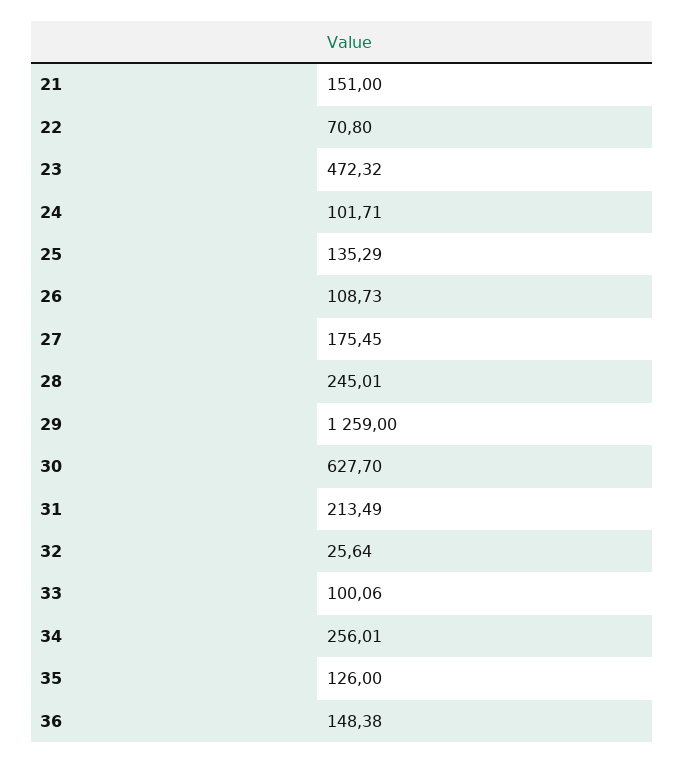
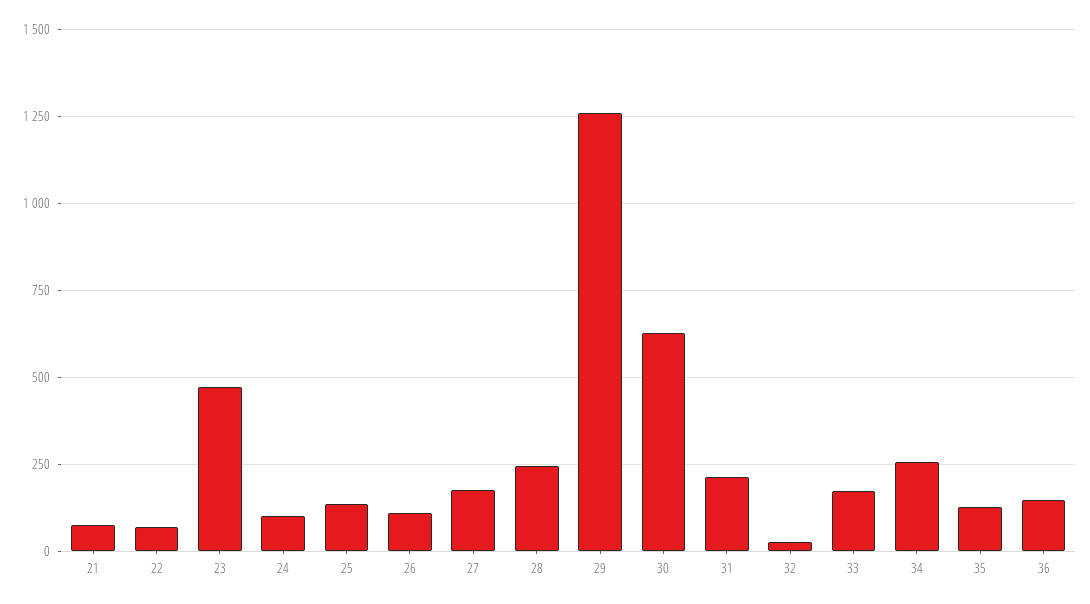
  {
-   "21": 151,
+   "21": 75,
    "22": 70.8,
    "23": 472.32,
    "24": 101.71,
    "25": 135.29,
    "26": 108.73,
    "27": 175.45,
    "28": 245.01,
    "29": 1259,
    "30": 627.7,
    "31": 213.49,
    "32": 25.64,
-   "33": 100.06,
+   "33": 175,
    "34": 256.01,
    "35": 126,
    "36": 148.38
  }

